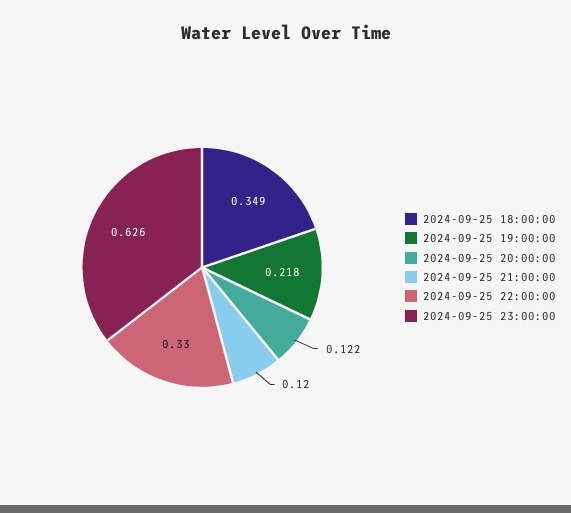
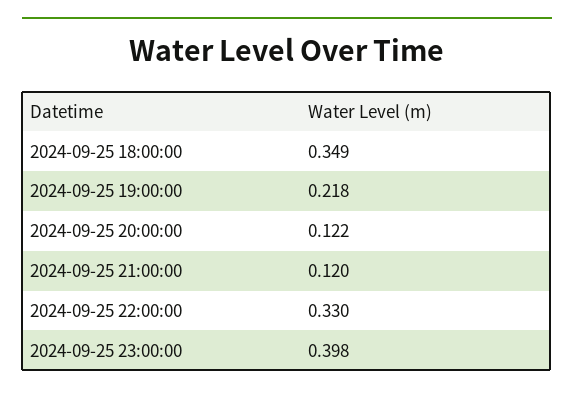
  {
    "2024-09-25 18:00:00": 0.349,
    "2024-09-25 19:00:00": 0.218,
    "2024-09-25 20:00:00": 0.122,
    "2024-09-25 21:00:00": 0.12,
    "2024-09-25 22:00:00": 0.33,
-   "2024-09-25 23:00:00": 0.626
+   "2024-09-25 23:00:00": 0.398
  }

